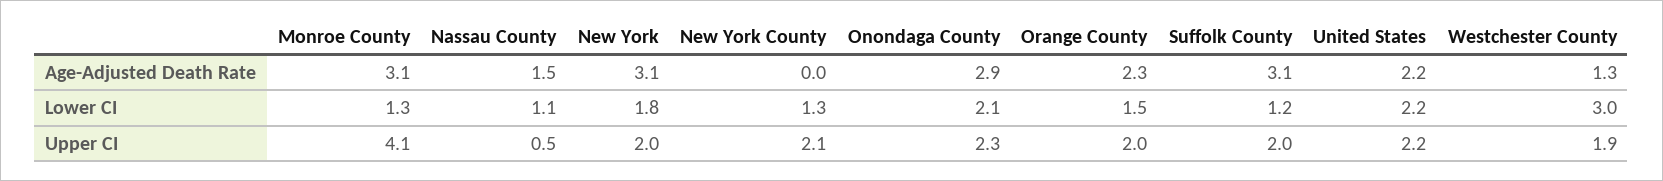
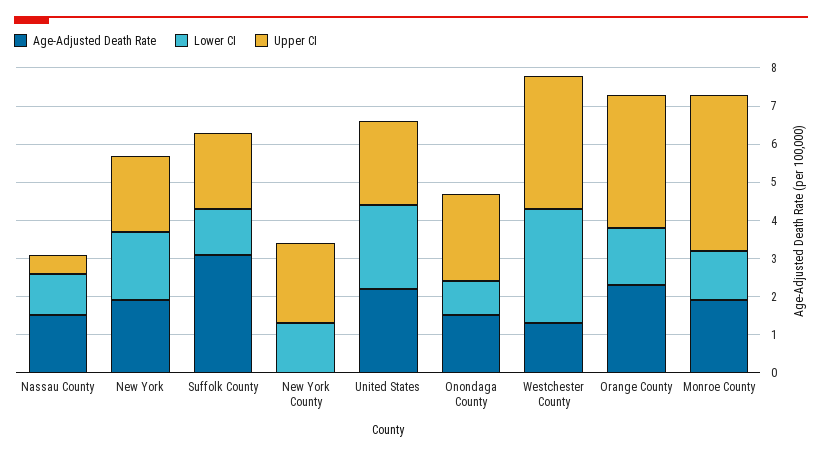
  {
    "Age-Adjusted Death Rate": {
-     "Monroe County": 3.1,
+     "Monroe County": 2,
      "Nassau County": 1.5,
-     "New York": 3.1,
+     "New York": 2,
      "New York County": 0,
-     "Onondaga County": 2.9,
+     "Onondaga County": 1.5,
      "Orange County": 2.3,
      "Suffolk County": 3.1,
      "United States": 2.2,
      "Westchester County": 1.3
    },
    "Lower CI": {
      "Monroe County": 1.3,
      "Nassau County": 1.1,
      "New York": 1.8,
      "New York County": 1.3,
-     "Onondaga County": 2.1,
+     "Onondaga County": 1,
      "Orange County": 1.5,
      "Suffolk County": 1.2,
      "United States": 2.2,
      "Westchester County": 3
    },
    "Upper CI": {
      "Monroe County": 4.1,
      "Nassau County": 0.5,
      "New York": 2,
      "New York County": 2.1,
      "Onondaga County": 2.3,
-     "Orange County": 2,
+     "Orange County": 3.5,
      "Suffolk County": 2,
      "United States": 2.2,
-     "Westchester County": 1.9
+     "Westchester County": 3.5
    }
  }

